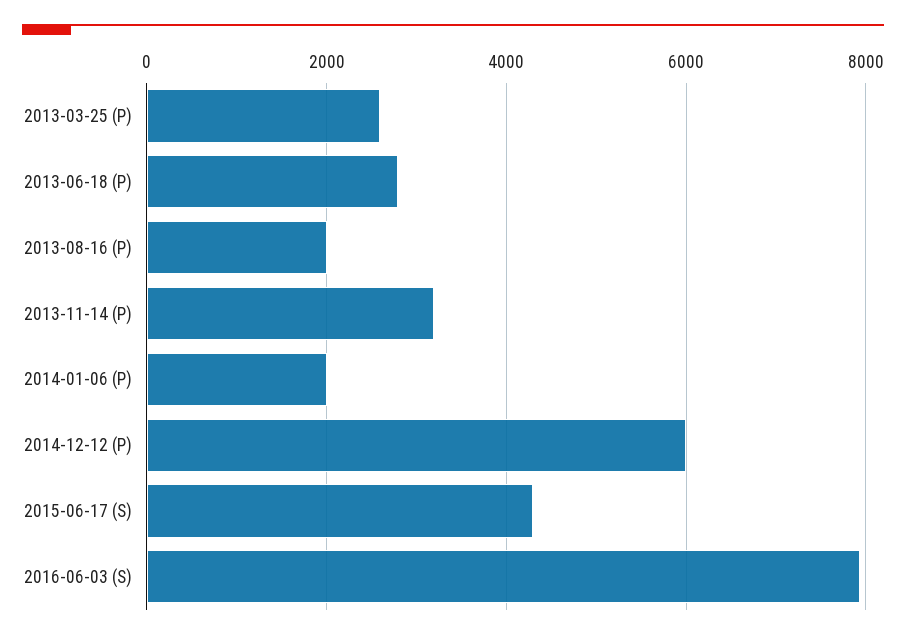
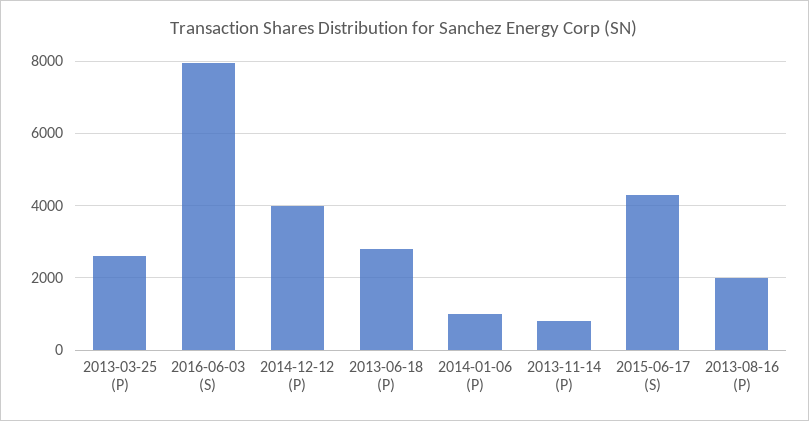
  {
    "2013-03-25 (P)": 2600,
    "2013-06-18 (P)": 2800,
    "2013-08-16 (P)": 2000,
-   "2013-11-14 (P)": 3200,
+   "2013-11-14 (P)": 800,
-   "2014-01-06 (P)": 2000,
+   "2014-01-06 (P)": 1000,
-   "2014-12-12 (P)": 6000,
+   "2014-12-12 (P)": 4000,
    "2015-06-17 (S)": 4400,
    "2016-06-03 (S)": 8000
  }

